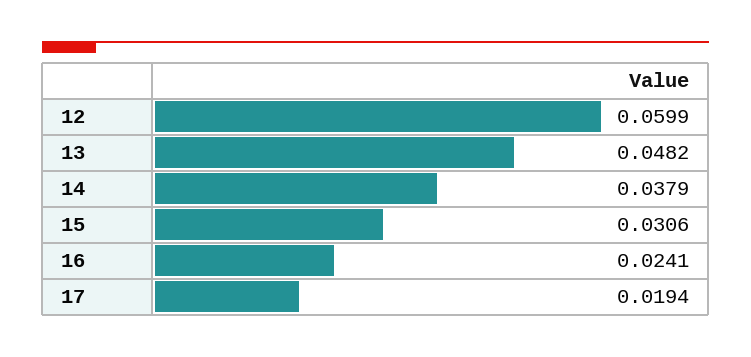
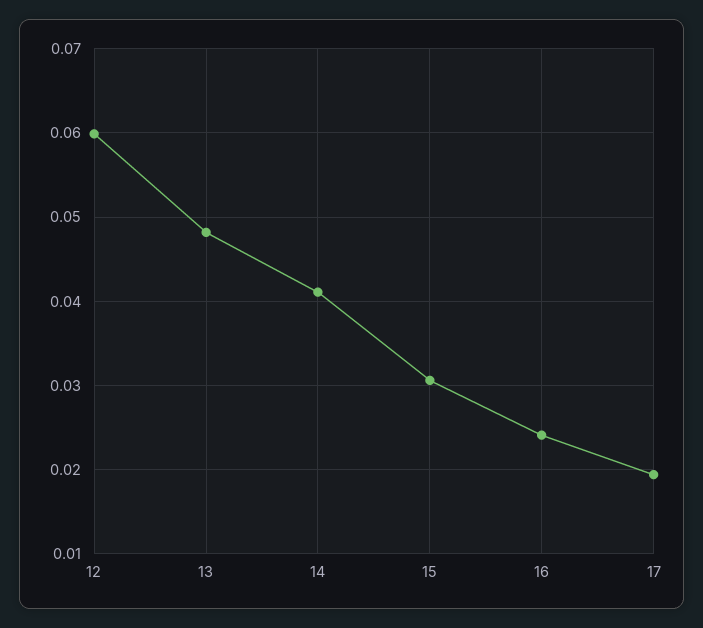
  {
    "12": 0.0599,
    "13": 0.0482,
-   "14": 0.0379,
+   "14": 0.041,
    "15": 0.0306,
    "16": 0.0241,
    "17": 0.0194
  }

